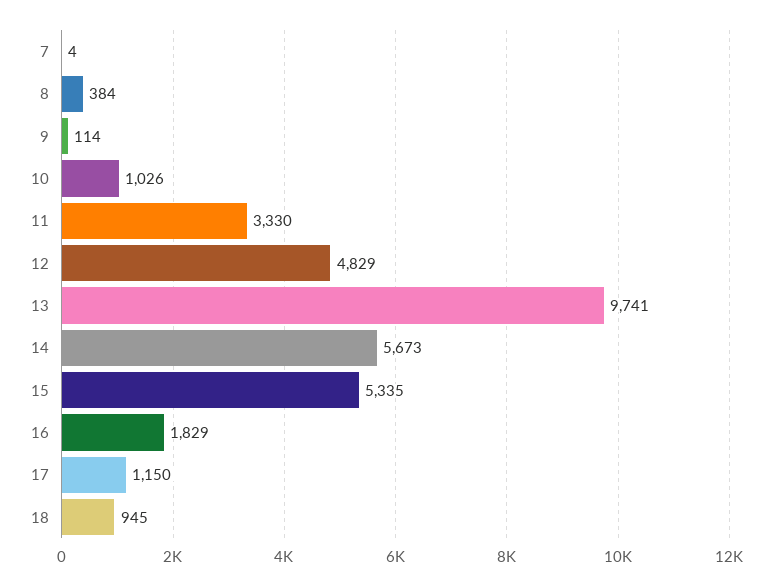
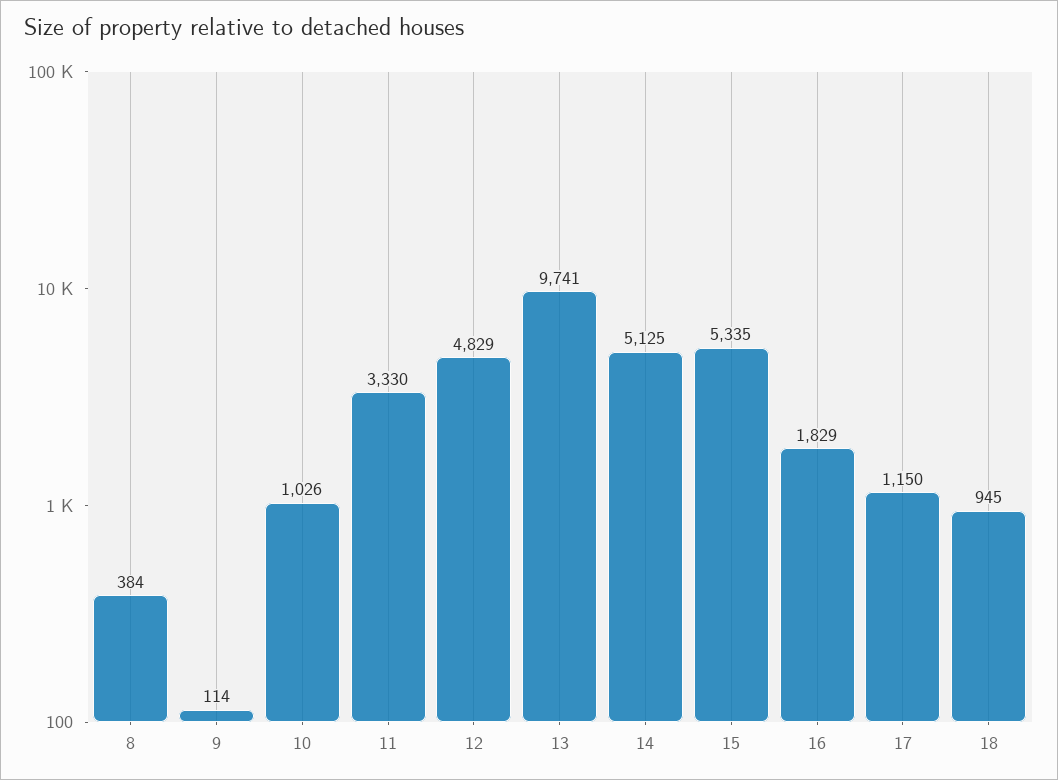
  {
-   "7": 4,
    "8": 384,
    "9": 114,
    "10": 1026,
    "11": 3330,
    "12": 4829,
    "13": 9741,
-   "14": 5673,
+   "14": 5125,
    "15": 5335,
    "16": 1829,
    "17": 1150,
    "18": 945
  }

